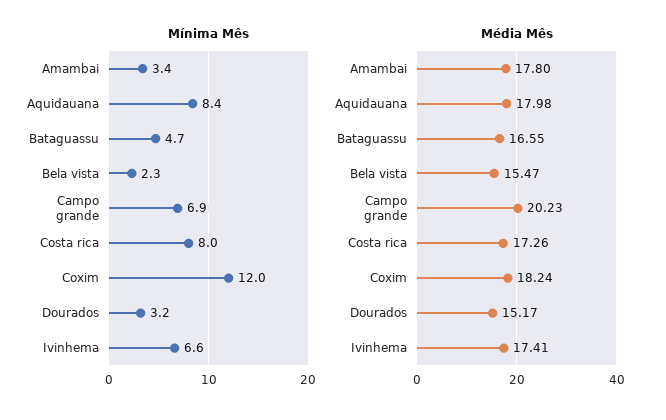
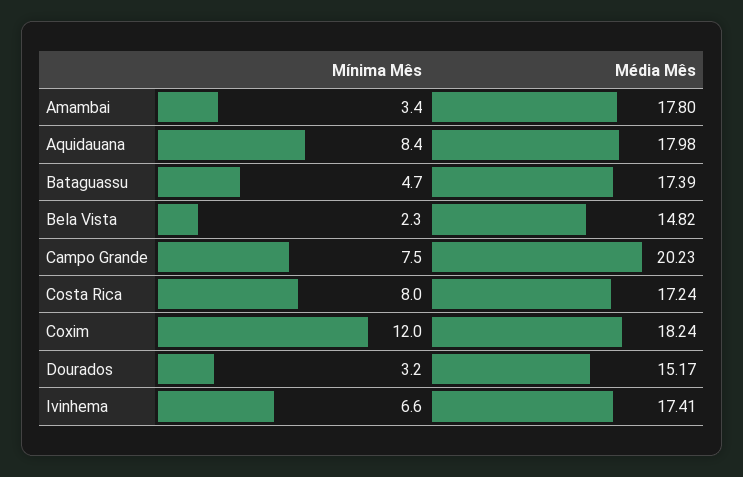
  {
    "Mínima Mês": {
      "Amambai": 3.4,
      "Aquidauana": 8.4,
      "Bataguassu": 4.7,
      "Bela vista": 2.3,
-     "Campo grande": 6.9,
+     "Campo grande": 7.5,
      "Costa rica": 8,
      "Coxim": 12,
      "Dourados": 3.2,
      "Ivinhema": 6.6
    },
    "Média Mês": {
      "Amambai": 17.8,
      "Aquidauana": 17.98,
-     "Bataguassu": 16.55,
+     "Bataguassu": 17.39,
-     "Bela vista": 15.47,
+     "Bela vista": 14.82,
      "Campo grande": 20.23,
-     "Costa rica": 17.26,
+     "Costa rica": 17.24,
      "Coxim": 18.24,
      "Dourados": 15.17,
      "Ivinhema": 17.41
    }
  }

